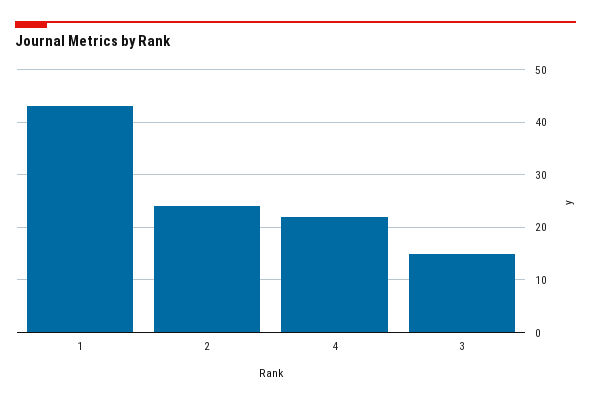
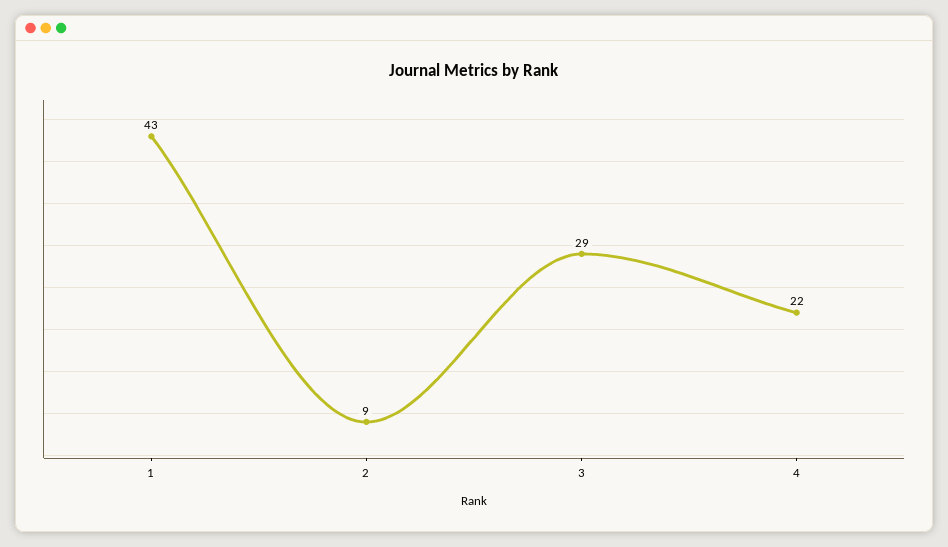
  {
    "1": 43,
-   "2": 25,
+   "2": 9,
    "4": 22,
-   "3": 15
+   "3": 29
  }

